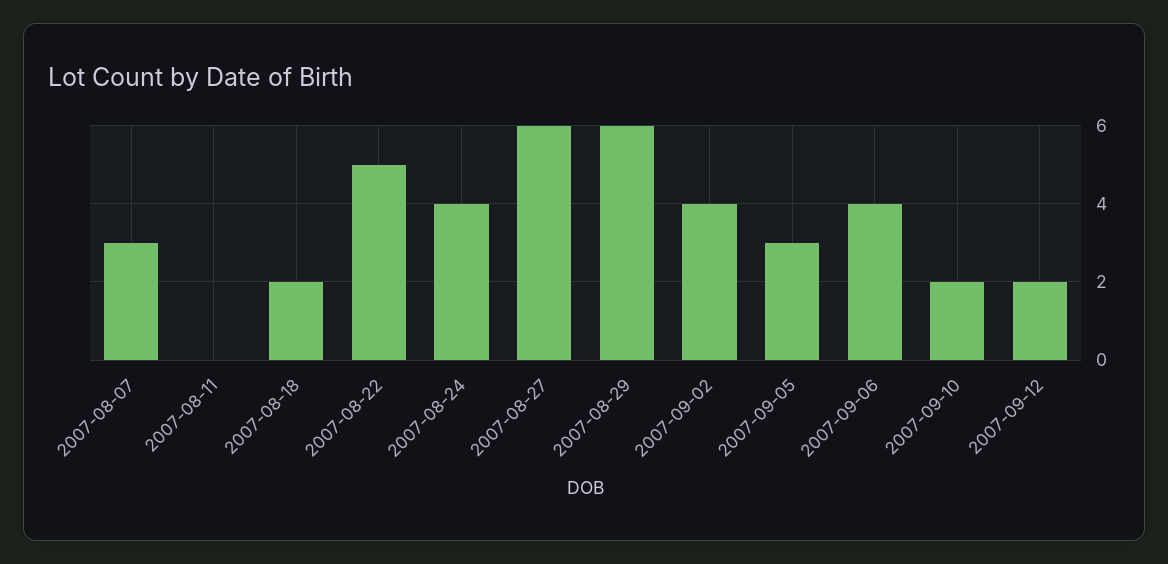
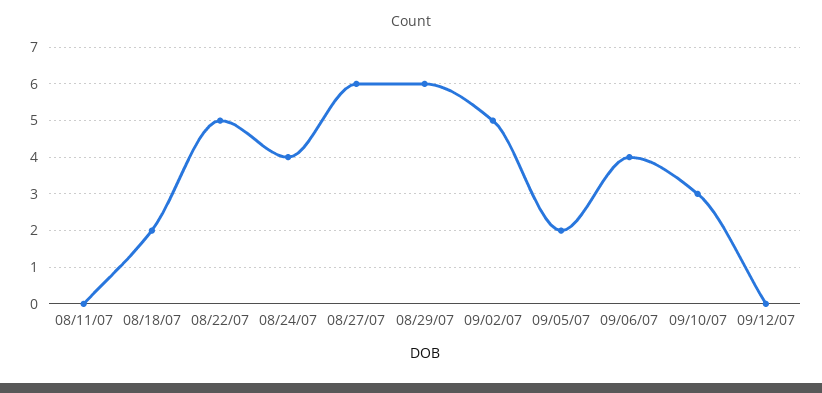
  {
-   "2007-08-07": 3,
    "2007-08-11": 0,
    "2007-08-18": 2,
    "2007-08-22": 5,
    "2007-08-24": 4,
    "2007-08-27": 6,
    "2007-08-29": 6,
-   "2007-09-02": 4,
+   "2007-09-02": 5,
-   "2007-09-05": 3,
+   "2007-09-05": 2,
    "2007-09-06": 4,
-   "2007-09-10": 2,
+   "2007-09-10": 3,
-   "2007-09-12": 2
+   "2007-09-12": 0
  }

